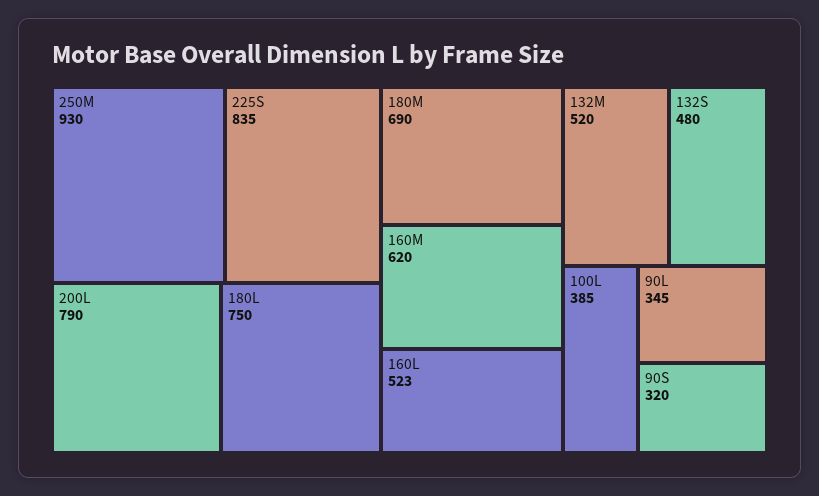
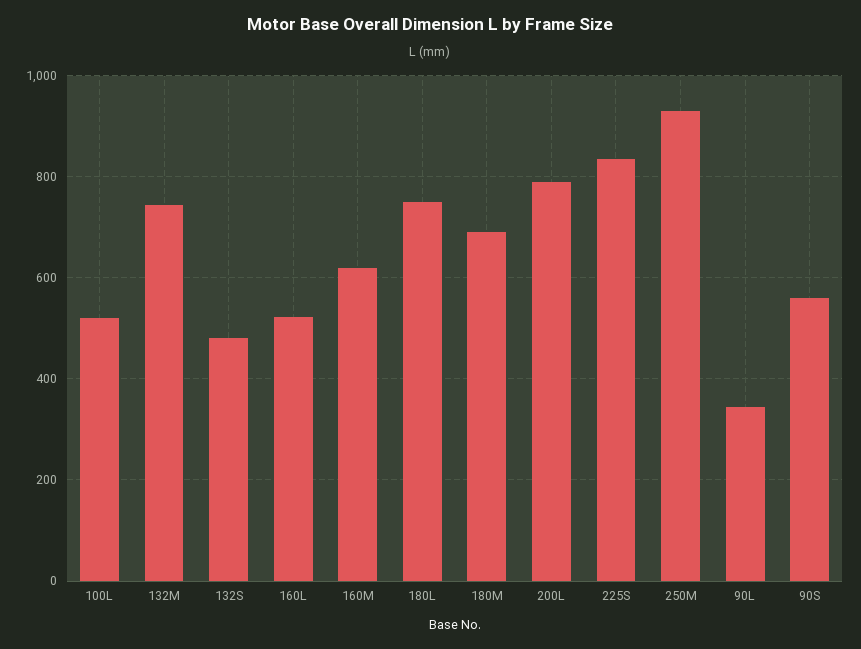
  {
    "250M": 930,
    "225S": 835,
    "200L": 790,
    "180L": 750,
    "180M": 690,
    "160M": 620,
    "160L": 523,
-   "132M": 520,
+   "132M": 740,
    "132S": 480,
-   "100L": 385,
+   "100L": 520,
    "90L": 345,
-   "90S": 320
+   "90S": 560
  }

